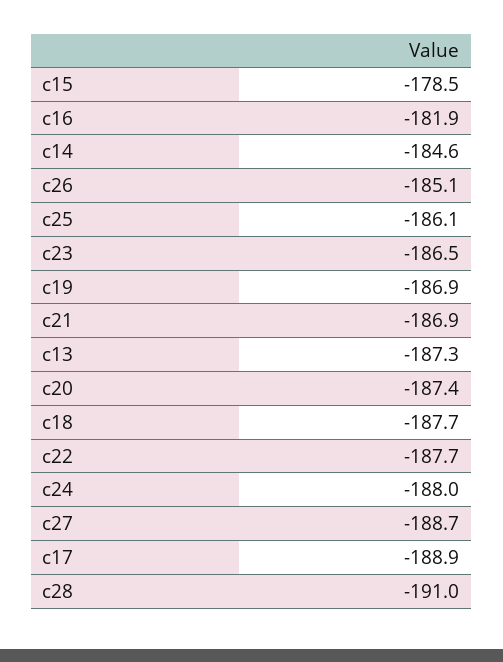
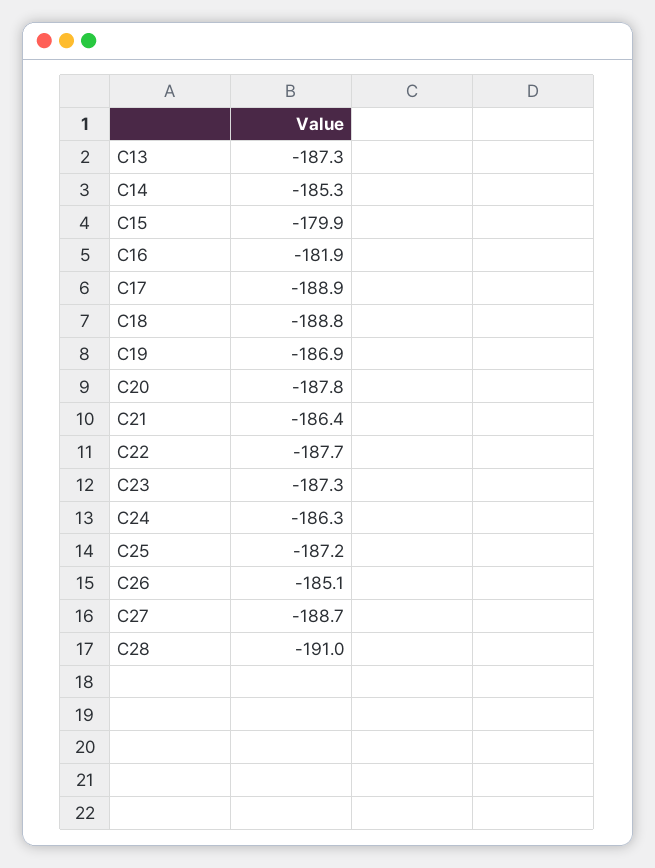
  {
-   "c15": -178.5,
+   "c15": -179.9,
    "c16": -181.9,
-   "c14": -184.6,
+   "c14": -185.3,
    "c26": -185.1,
-   "c25": -186.1,
+   "c25": -187.2,
-   "c23": -186.5,
+   "c23": -187.3,
    "c19": -186.9,
-   "c21": -186.9,
+   "c21": -186.4,
    "c13": -187.3,
-   "c20": -187.4,
+   "c20": -187.8,
-   "c18": -187.7,
+   "c18": -188.8,
    "c22": -187.7,
-   "c24": -188,
+   "c24": -186.3,
    "c27": -188.7,
    "c17": -188.9,
    "c28": -191
  }

